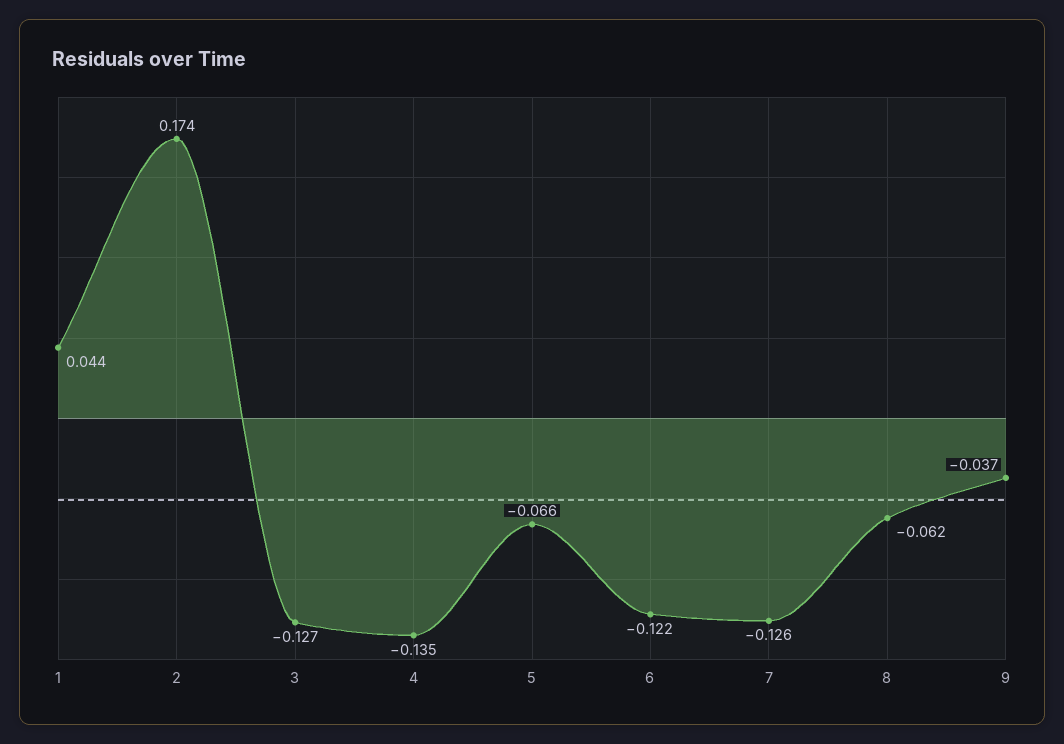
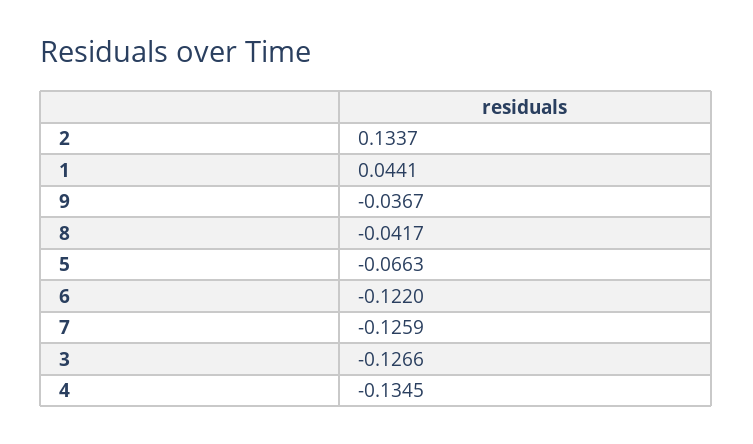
  {
    "1": 0.0441,
-   "2": 0.174,
+   "2": 0.1337,
    "3": -0.1266,
    "4": -0.1345,
    "5": -0.0663,
    "6": -0.122,
    "7": -0.1259,
-   "8": -0.062,
+   "8": -0.0417,
    "9": -0.0367
  }

